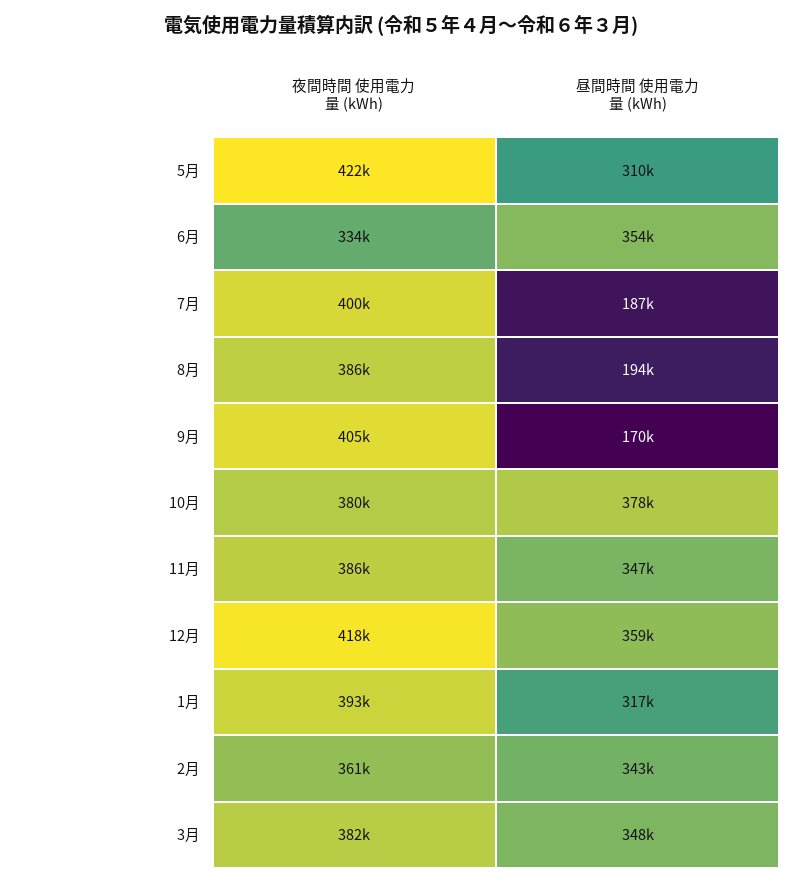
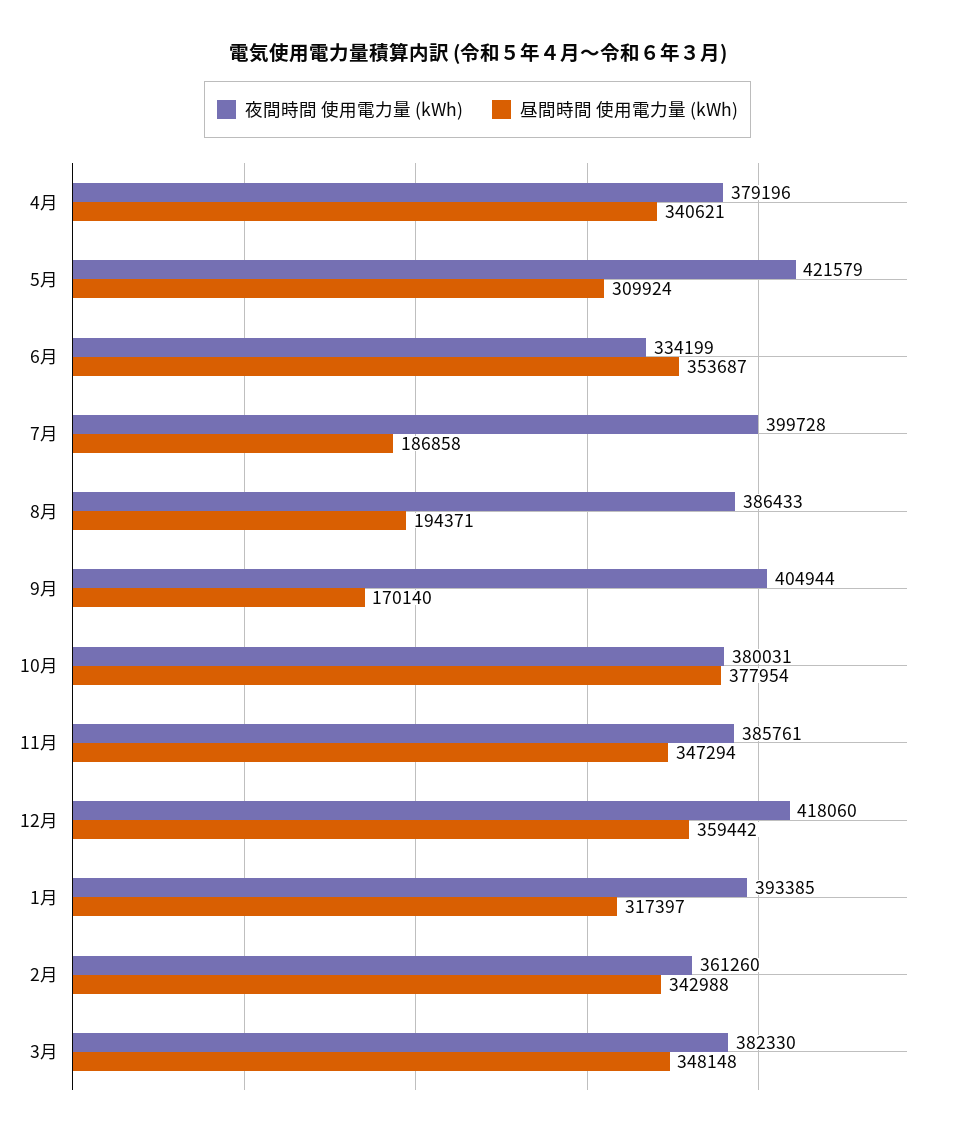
  {
    "夜間時間 使用電力量 (kWh)": {
      "5月": 421579,
      "6月": 334199,
      "7月": 399728,
      "8月": 386433,
      "9月": 404944,
      "10月": 380031,
      "11月": 385761,
      "12月": 418060,
      "1月": 393385,
      "2月": 361260,
-     "3月": 382330
+     "3月": 382330,
+     "4月": 379196
    },
    "昼間時間 使用電力量 (kWh)": {
      "5月": 309924,
      "6月": 353687,
      "7月": 186858,
      "8月": 194371,
      "9月": 170140,
      "10月": 377954,
      "11月": 347294,
      "12月": 359442,
      "1月": 317397,
      "2月": 342988,
-     "3月": 348148
+     "3月": 348148,
+     "4月": 340621
    }
  }

